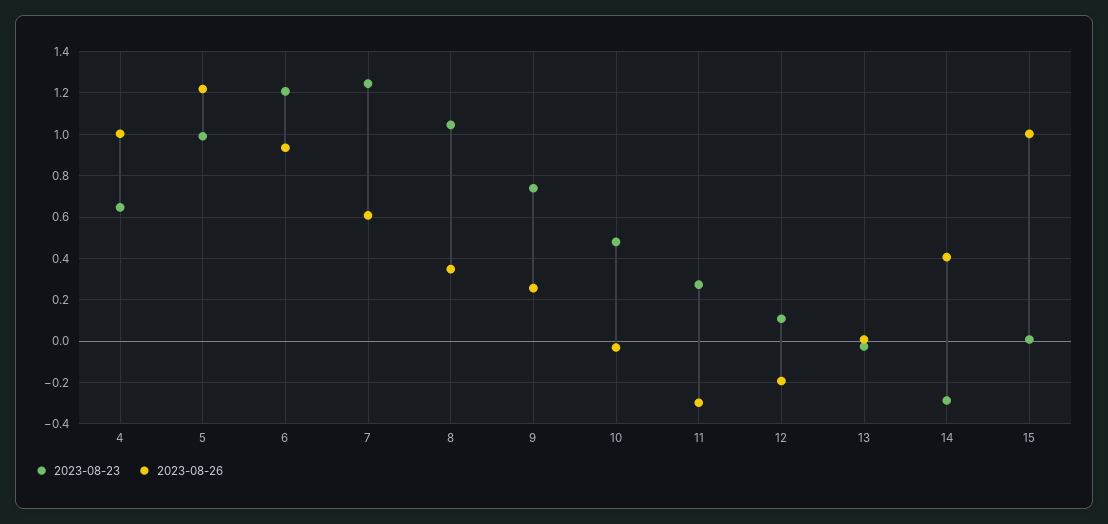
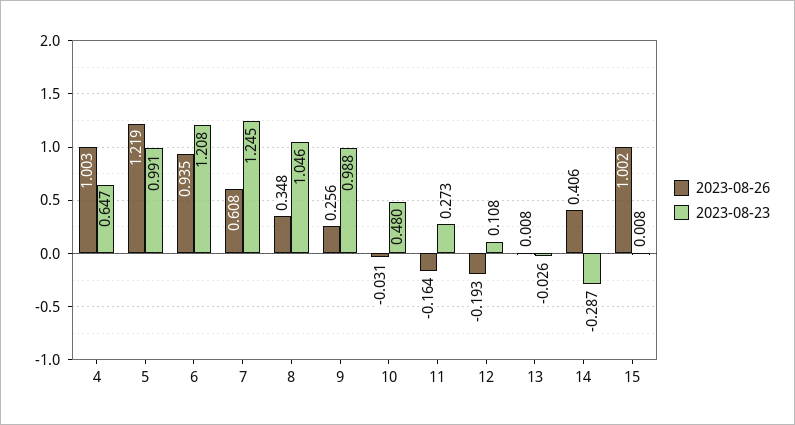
  {
    "2023-08-23": {
      "4": 0.647,
      "5": 0.991,
      "6": 1.208,
      "7": 1.245,
      "8": 1.046,
-     "9": 0.75,
+     "9": 0.988,
      "10": 0.48,
      "11": 0.273,
      "12": 0.108,
      "13": -0.026,
      "14": -0.287,
      "15": 0.008
    },
    "2023-08-26": {
      "4": 1.003,
      "5": 1.219,
      "6": 0.935,
      "7": 0.608,
      "8": 0.348,
      "9": 0.256,
      "10": -0.031,
-     "11": -0.3,
+     "11": -0.164,
      "12": -0.193,
      "13": 0.008,
      "14": 0.406,
      "15": 1.002
    }
  }

